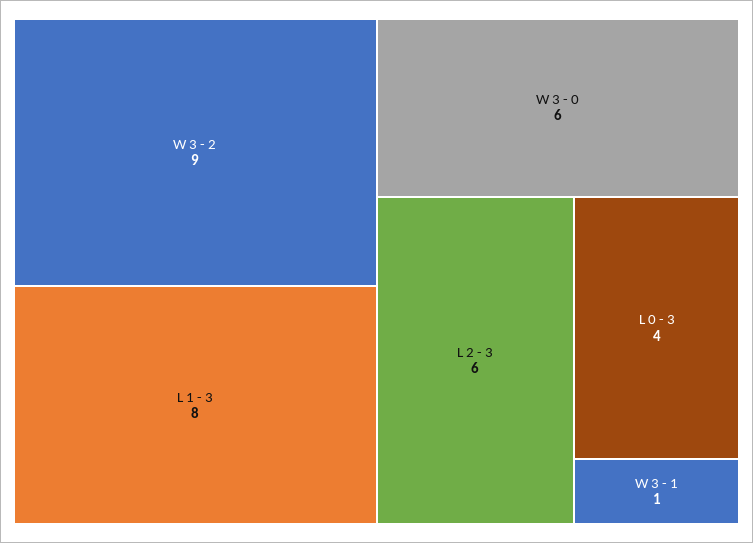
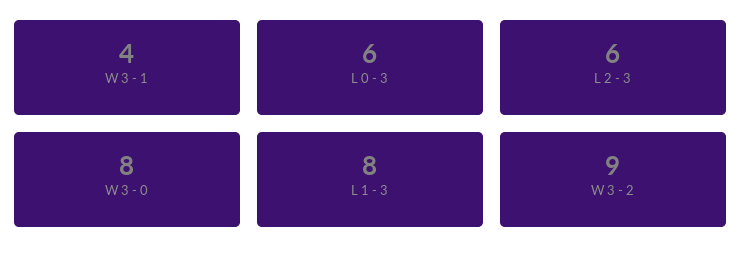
  {
    "W 3 - 2": 9,
    "L 1 - 3": 8,
-   "W 3 - 0": 6,
+   "W 3 - 0": 8,
    "L 2 - 3": 6,
-   "L 0 - 3": 4,
+   "L 0 - 3": 6,
-   "W 3 - 1": 1
+   "W 3 - 1": 4
  }

